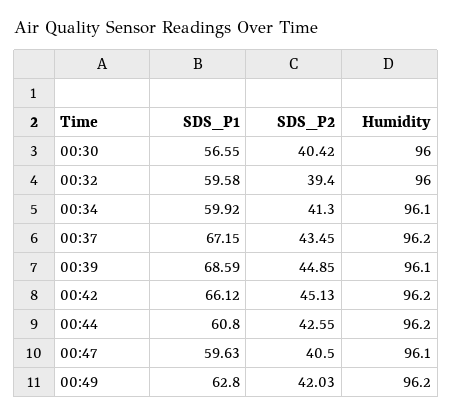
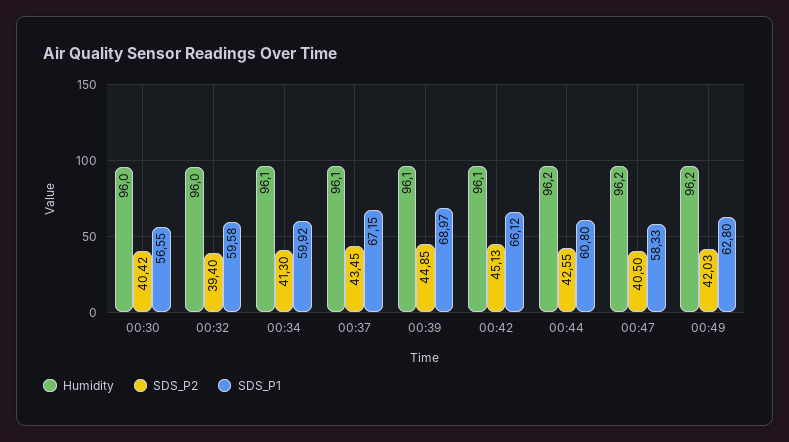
  {
    "SDS_P1": {
      "00:30": 56.55,
      "00:32": 59.58,
      "00:34": 59.92,
      "00:37": 67.15,
-     "00:39": 68.59,
+     "00:39": 68.97,
      "00:42": 66.12,
      "00:44": 60.8,
-     "00:47": 59.63,
+     "00:47": 58.33,
      "00:49": 62.8
    },
    "SDS_P2": {
      "00:30": 40.42,
      "00:32": 39.4,
      "00:34": 41.3,
      "00:37": 43.45,
      "00:39": 44.85,
      "00:42": 45.13,
      "00:44": 42.55,
      "00:47": 40.5,
      "00:49": 42.03
    },
    "Humidity": {
      "00:30": 96,
      "00:32": 96,
      "00:34": 96.1,
-     "00:37": 96.2,
+     "00:37": 96.1,
      "00:39": 96.1,
-     "00:42": 96.2,
+     "00:42": 96.1,
      "00:44": 96.2,
-     "00:47": 96.1,
+     "00:47": 96.2,
      "00:49": 96.2
    }
  }

